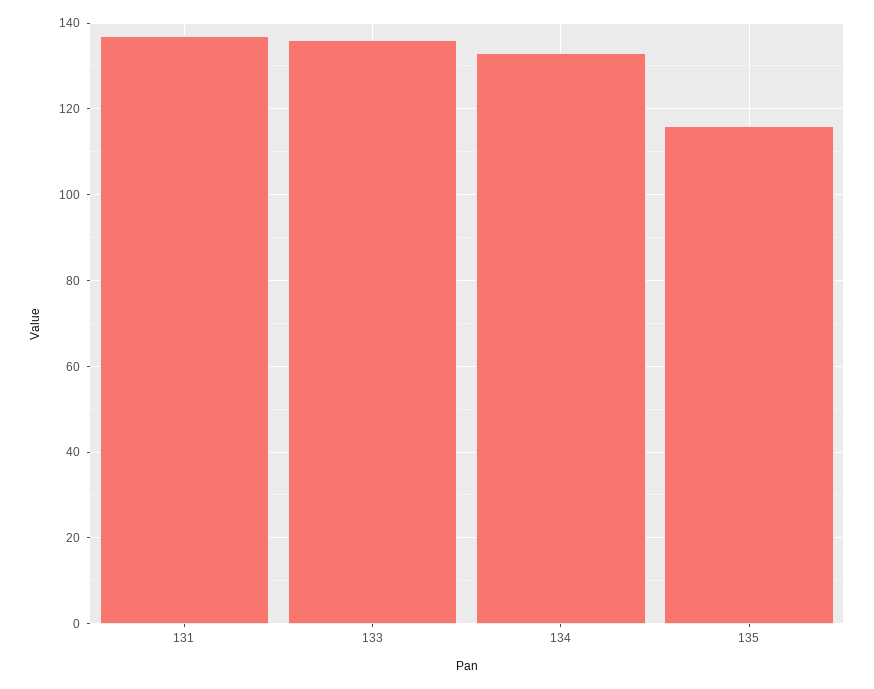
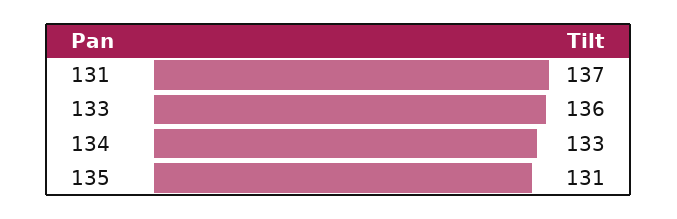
  {
    "131": 137,
    "133": 136,
    "134": 133,
-   "135": 115
+   "135": 131
  }

